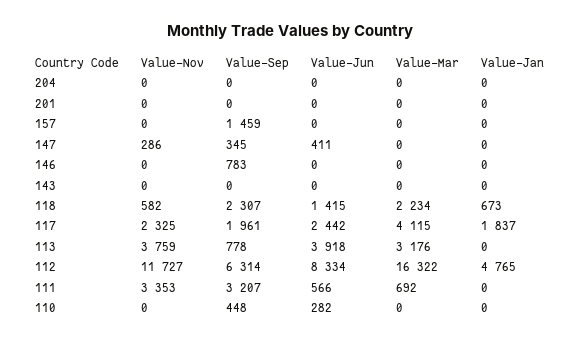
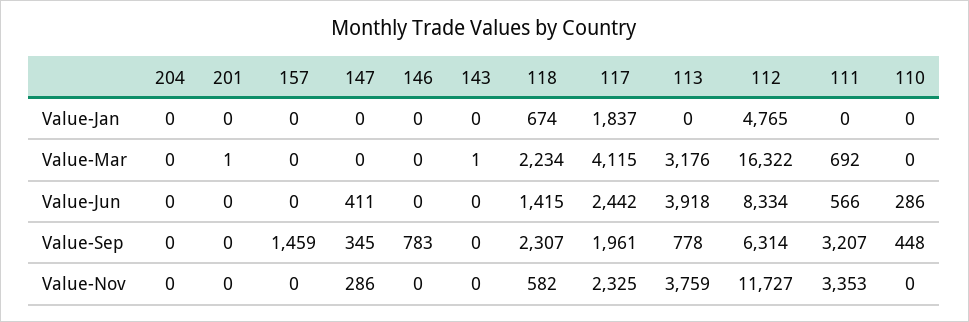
  {
    "Value-Nov": {
      "204": 0,
      "201": 0,
      "157": 0,
      "147": 286,
      "146": 0,
      "143": 0,
      "118": 582,
      "117": 2325,
      "113": 3759,
      "112": 11727,
      "111": 3353,
      "110": 0
    },
    "Value-Sep": {
      "204": 0,
      "201": 0,
      "157": 1459,
      "147": 345,
      "146": 783,
      "143": 0,
      "118": 2307,
      "117": 1961,
      "113": 778,
      "112": 6314,
      "111": 3207,
      "110": 448
    },
    "Value-Jun": {
      "204": 0,
      "201": 0,
      "157": 0,
      "147": 411,
      "146": 0,
      "143": 0,
      "118": 1415,
      "117": 2442,
      "113": 3918,
      "112": 8334,
      "111": 566,
-     "110": 282
+     "110": 286
    },
    "Value-Mar": {
      "204": 0,
-     "201": 0,
+     "201": 1,
      "157": 0,
      "147": 0,
      "146": 0,
-     "143": 0,
+     "143": 1,
      "118": 2234,
      "117": 4115,
      "113": 3176,
      "112": 16322,
      "111": 692,
      "110": 0
    },
    "Value-Jan": {
      "204": 0,
      "201": 0,
      "157": 0,
      "147": 0,
      "146": 0,
      "143": 0,
-     "118": 673,
+     "118": 674,
      "117": 1837,
      "113": 0,
      "112": 4765,
      "111": 0,
      "110": 0
    }
  }

